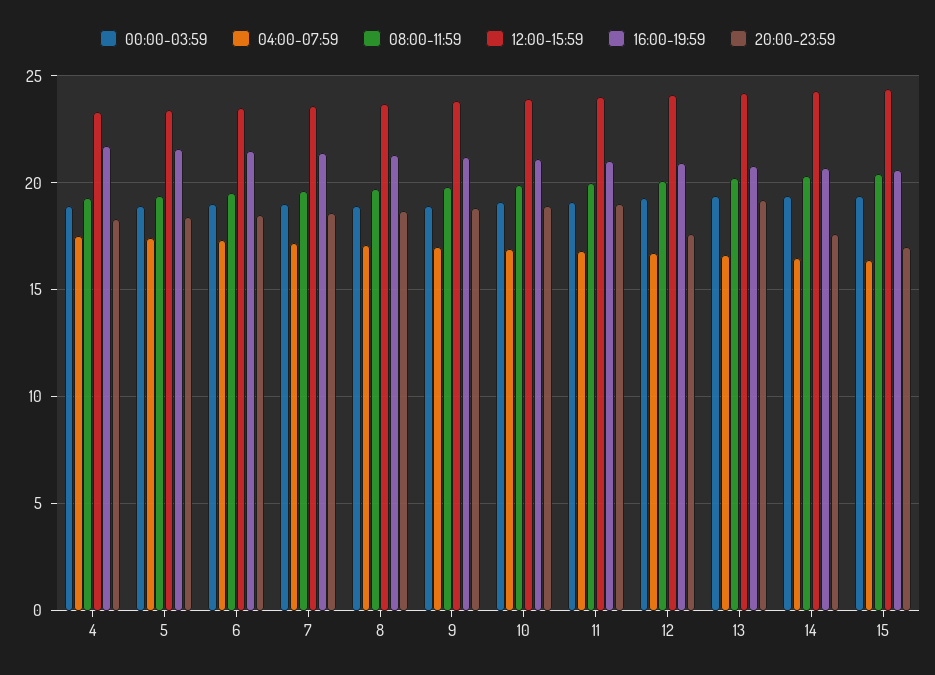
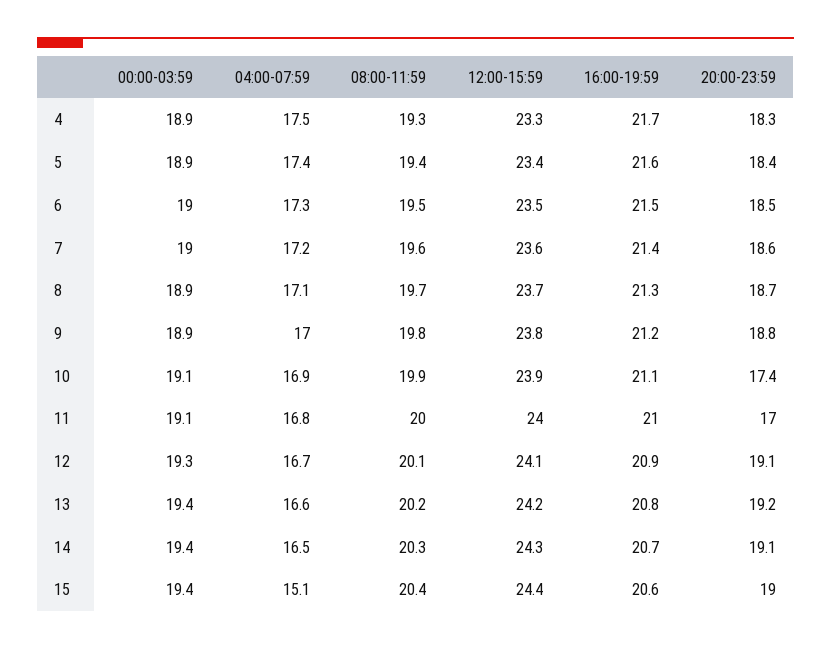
  {
    "00:00-03:59": {
      "4": 18.9,
      "5": 18.9,
      "6": 19,
      "7": 19,
      "8": 18.9,
      "9": 18.9,
      "10": 19.1,
      "11": 19.1,
      "12": 19.3,
      "13": 19.4,
      "14": 19.4,
      "15": 19.4
    },
    "04:00-07:59": {
      "4": 17.5,
      "5": 17.4,
      "6": 17.3,
      "7": 17.2,
      "8": 17.1,
      "9": 17,
      "10": 16.9,
      "11": 16.8,
      "12": 16.7,
      "13": 16.6,
      "14": 16.5,
-     "15": 16.5
+     "15": 15.1
    },
    "08:00-11:59": {
      "4": 19.3,
      "5": 19.4,
      "6": 19.5,
      "7": 19.6,
      "8": 19.7,
      "9": 19.8,
      "10": 19.9,
      "11": 20,
      "12": 20.1,
      "13": 20.2,
      "14": 20.3,
      "15": 20.4
    },
    "12:00-15:59": {
      "4": 23.3,
      "5": 23.4,
      "6": 23.5,
      "7": 23.6,
      "8": 23.7,
      "9": 23.8,
      "10": 23.9,
      "11": 24,
      "12": 24.1,
      "13": 24.2,
      "14": 24.3,
      "15": 24.4
    },
    "16:00-19:59": {
      "4": 21.7,
      "5": 21.6,
      "6": 21.5,
      "7": 21.4,
      "8": 21.3,
      "9": 21.2,
      "10": 21.1,
      "11": 21,
      "12": 20.9,
      "13": 20.8,
      "14": 20.7,
      "15": 20.6
    },
    "20:00-23:59": {
      "4": 18.3,
      "5": 18.4,
      "6": 18.5,
      "7": 18.6,
      "8": 18.7,
      "9": 18.8,
-     "10": 19,
+     "10": 17.4,
-     "11": 19,
+     "11": 17,
-     "12": 17.5,
+     "12": 19.1,
      "13": 19.2,
-     "14": 17.5,
+     "14": 19.1,
-     "15": 17
+     "15": 19
    }
  }

